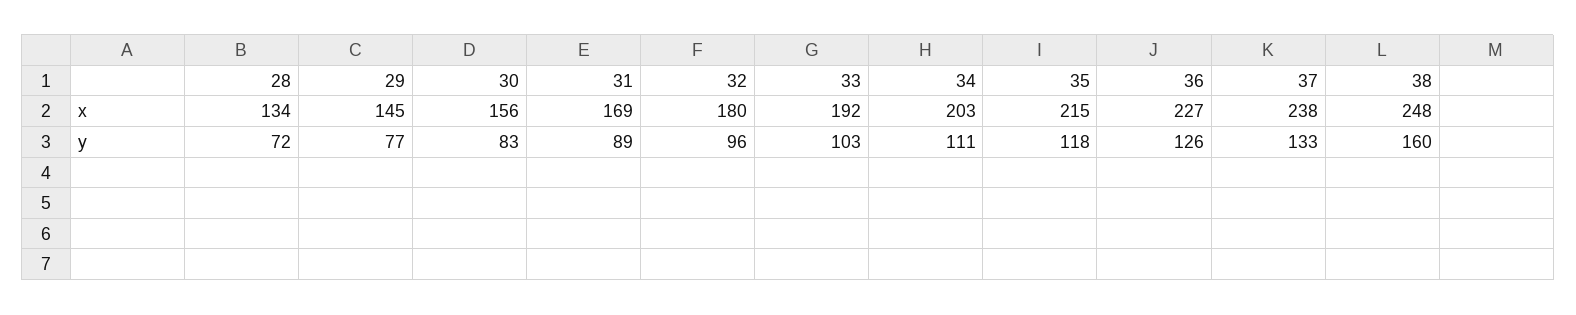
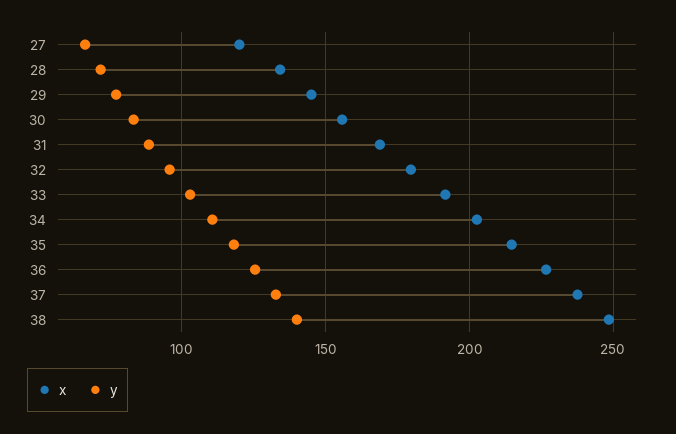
  {
    "x": {
      "28": 134,
      "29": 145,
      "30": 156,
      "31": 169,
      "32": 180,
      "33": 192,
      "34": 203,
      "35": 215,
      "36": 227,
      "37": 238,
-     "38": 248
+     "38": 248,
+     "27": 120
    },
    "y": {
      "28": 72,
      "29": 77,
      "30": 83,
      "31": 89,
      "32": 96,
      "33": 103,
      "34": 111,
      "35": 118,
      "36": 126,
      "37": 133,
-     "38": 160
+     "38": 140,
+     "27": 65
    }
  }

